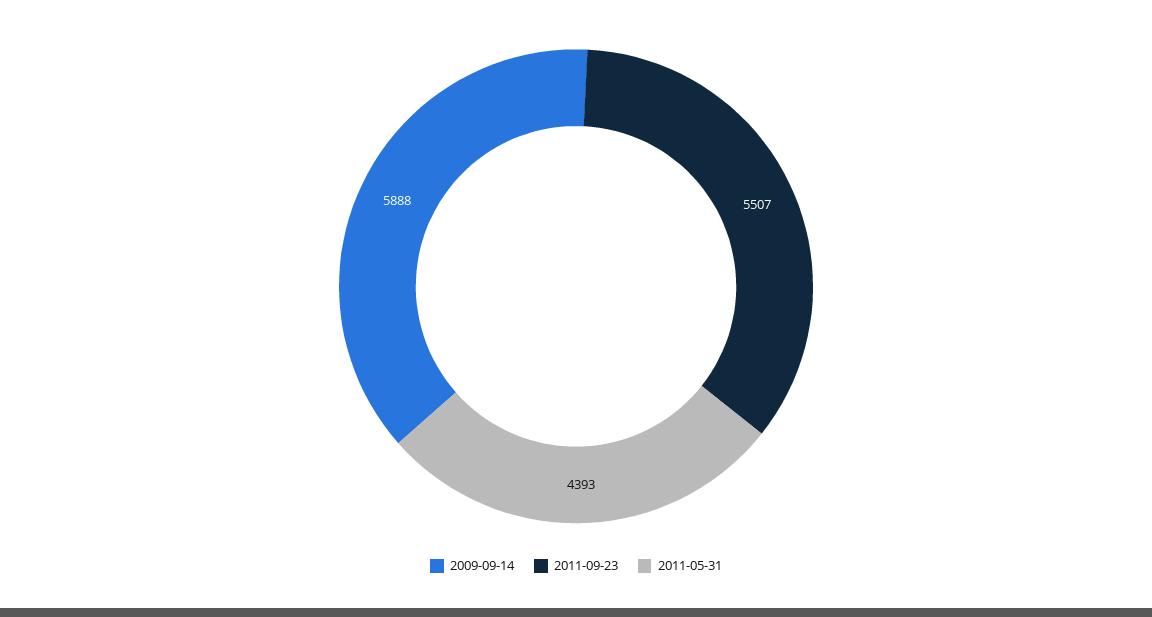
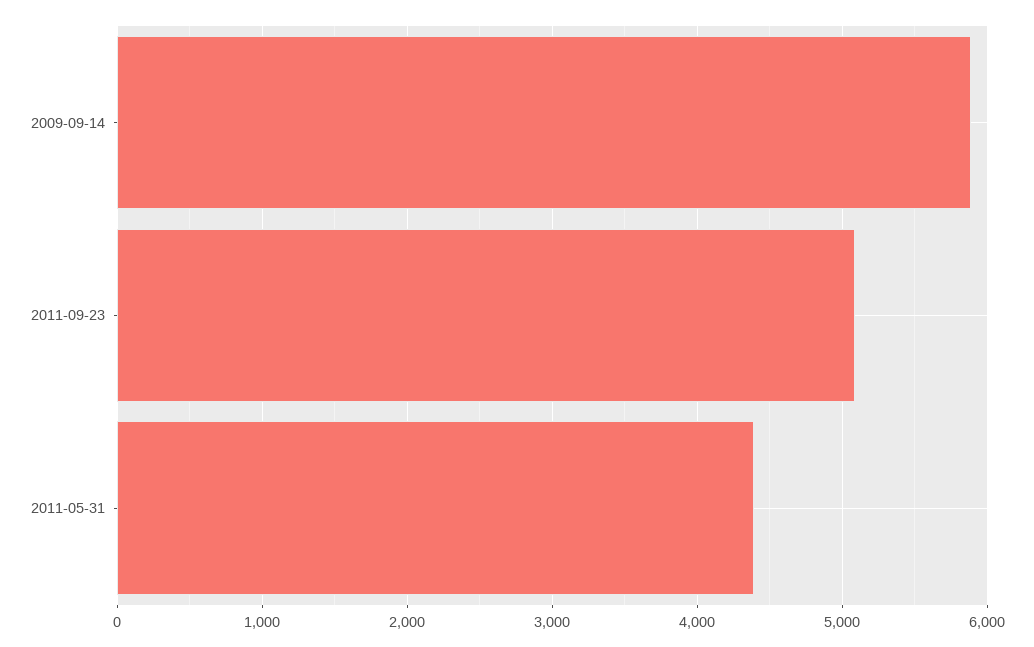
  {
    "2009-09-14": 5888,
-   "2011-09-23": 5507,
+   "2011-09-23": 5100,
    "2011-05-31": 4393
  }

